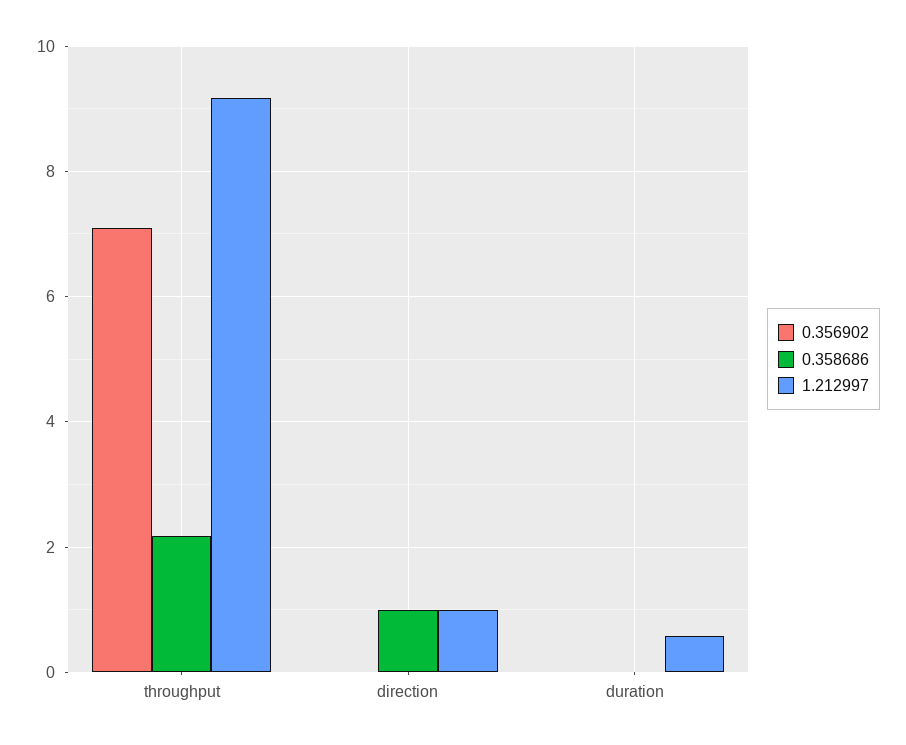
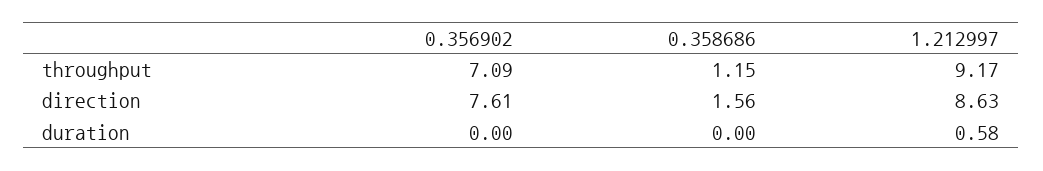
  {
    "0.356902": {
      "throughput": 7.09,
-     "direction": 0,
+     "direction": 7.61,
      "duration": 0
    },
    "0.358686": {
-     "throughput": 2.2,
+     "throughput": 1.15,
-     "direction": 1,
+     "direction": 1.56,
      "duration": 0
    },
    "1.212997": {
      "throughput": 9.17,
-     "direction": 1,
+     "direction": 8.63,
      "duration": 0.58
    }
  }

